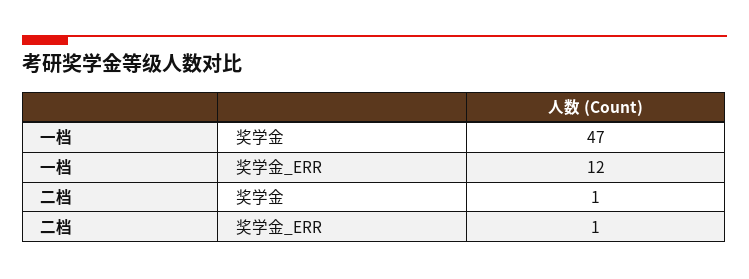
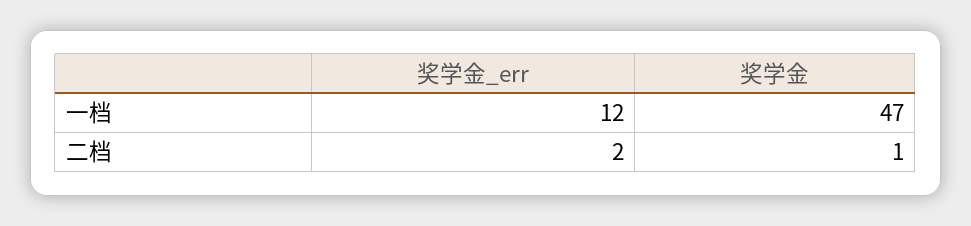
  {
    "一档": {
      "奖学金": 47,
      "奖学金_ERR": 12
    },
    "二档": {
      "奖学金": 1,
-     "奖学金_ERR": 1
+     "奖学金_ERR": 2
    }
  }

